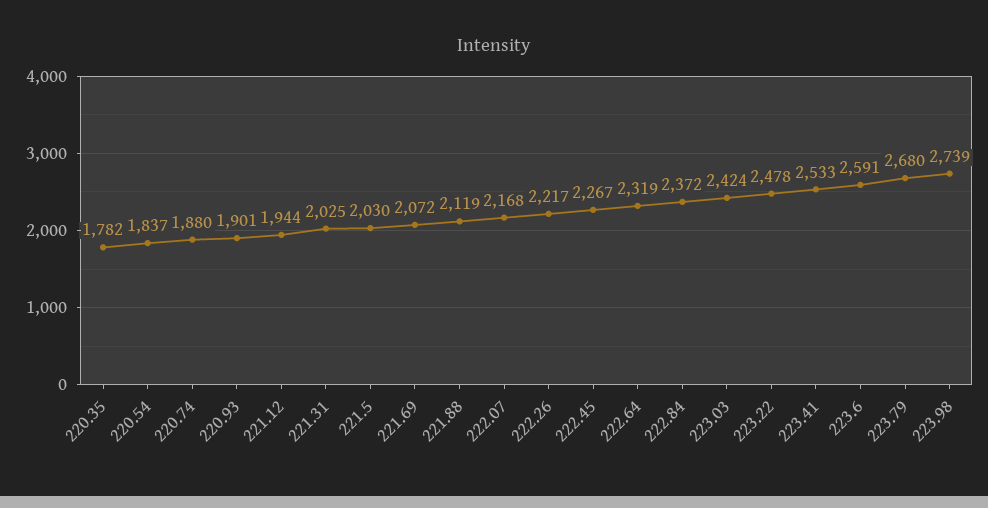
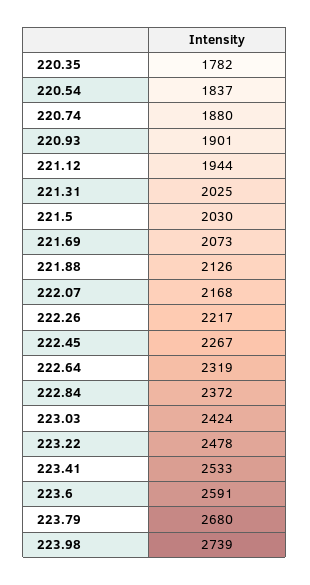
  {
    "220.35": 1782,
    "220.54": 1837,
    "220.74": 1880,
    "220.93": 1901,
    "221.12": 1944,
    "221.31": 2025,
    "221.5": 2030,
-   "221.69": 2072,
+   "221.69": 2073,
-   "221.88": 2119,
+   "221.88": 2126,
    "222.07": 2168,
    "222.26": 2217,
    "222.45": 2267,
    "222.64": 2319,
    "222.84": 2372,
    "223.03": 2424,
    "223.22": 2478,
    "223.41": 2533,
    "223.6": 2591,
    "223.79": 2680,
    "223.98": 2739
  }

